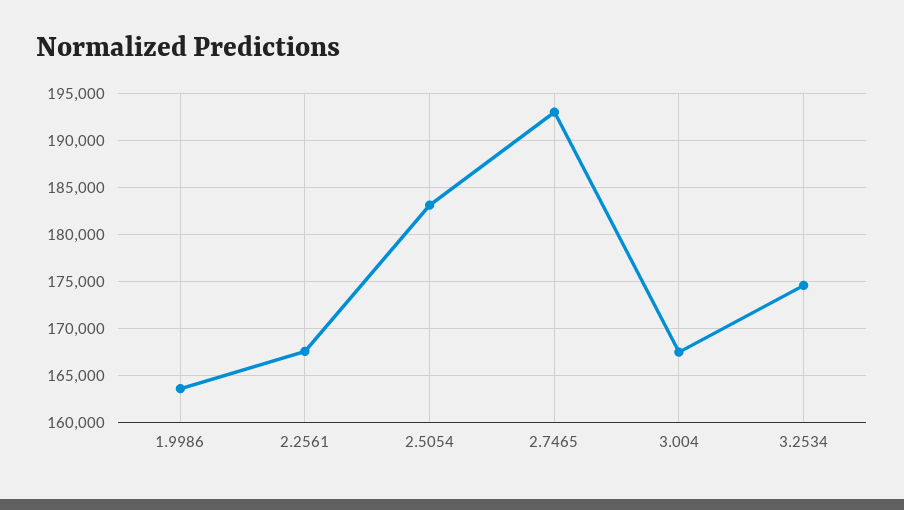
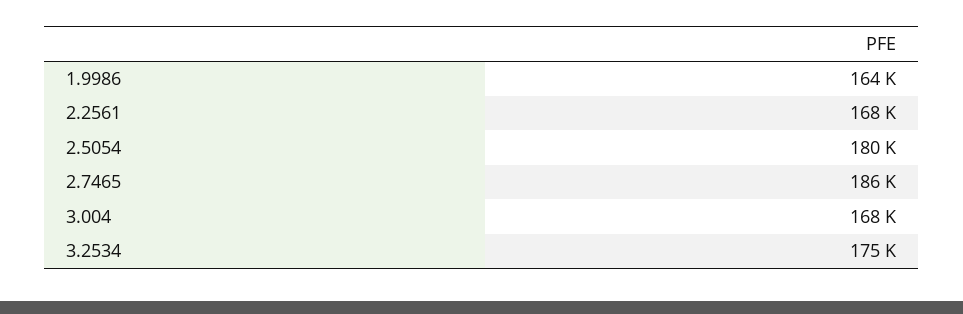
  {
    "1.9986": 164000,
    "2.2561": 168000,
-   "2.5054": 183000,
+   "2.5054": 180000,
-   "2.7465": 193000,
+   "2.7465": 186000,
    "3.004": 168000,
    "3.2534": 175000
  }

